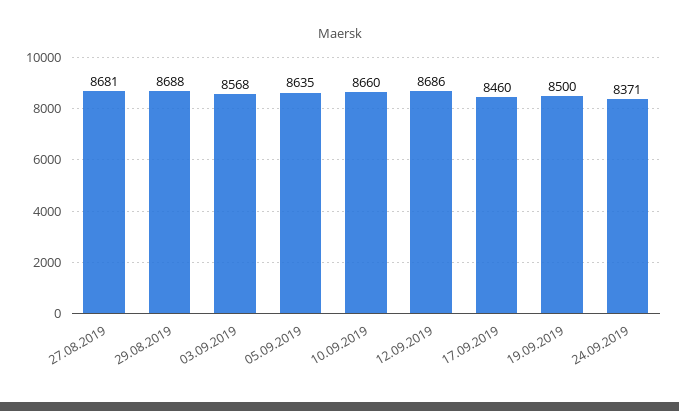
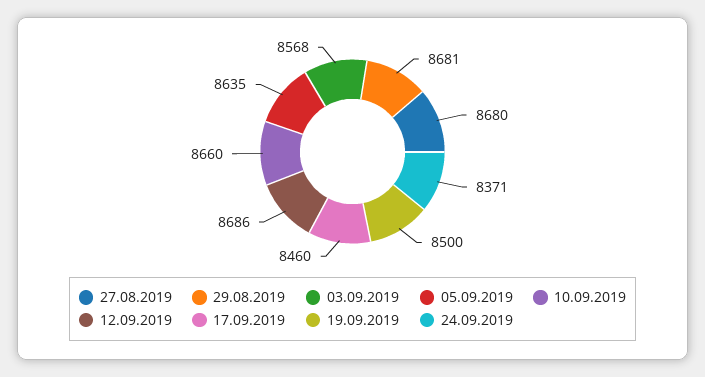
  {
-   "27.08.2019": 8681,
+   "27.08.2019": 8680,
-   "29.08.2019": 8688,
+   "29.08.2019": 8681,
    "03.09.2019": 8568,
    "05.09.2019": 8635,
    "10.09.2019": 8660,
    "12.09.2019": 8686,
    "17.09.2019": 8460,
    "19.09.2019": 8500,
    "24.09.2019": 8371
  }

